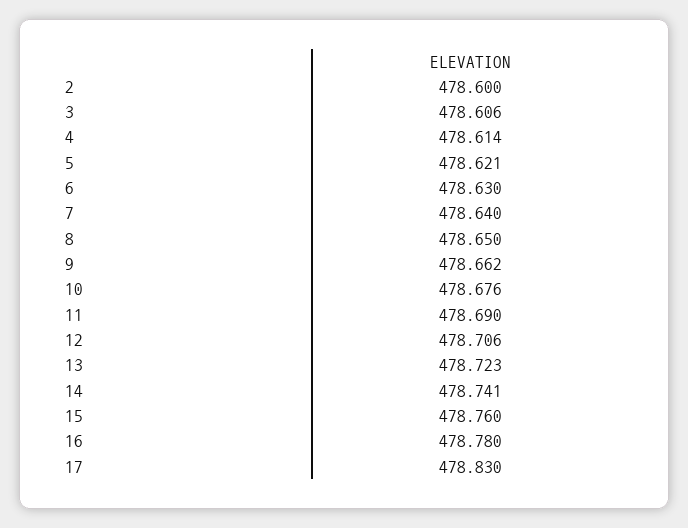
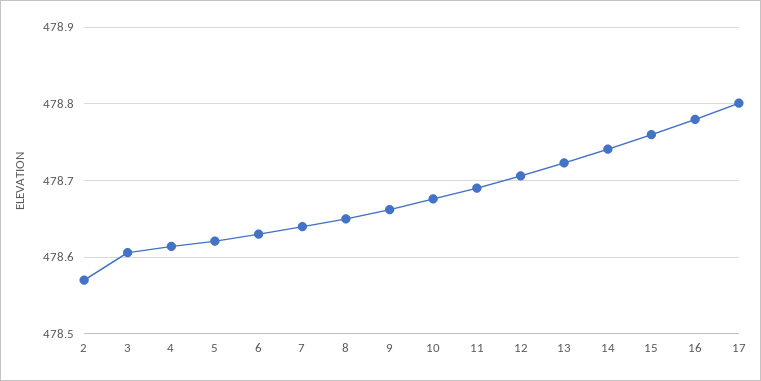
  {
-   "2": 478.6,
+   "2": 478.57,
    "3": 478.606,
    "4": 478.614,
    "5": 478.621,
    "6": 478.63,
    "7": 478.64,
    "8": 478.65,
    "9": 478.662,
    "10": 478.676,
    "11": 478.69,
    "12": 478.706,
    "13": 478.723,
    "14": 478.741,
    "15": 478.76,
    "16": 478.78,
-   "17": 478.83
+   "17": 478.8
  }

